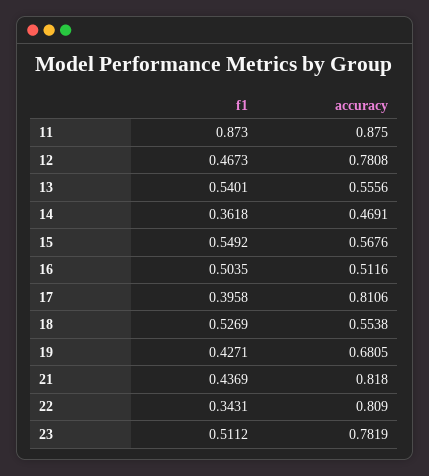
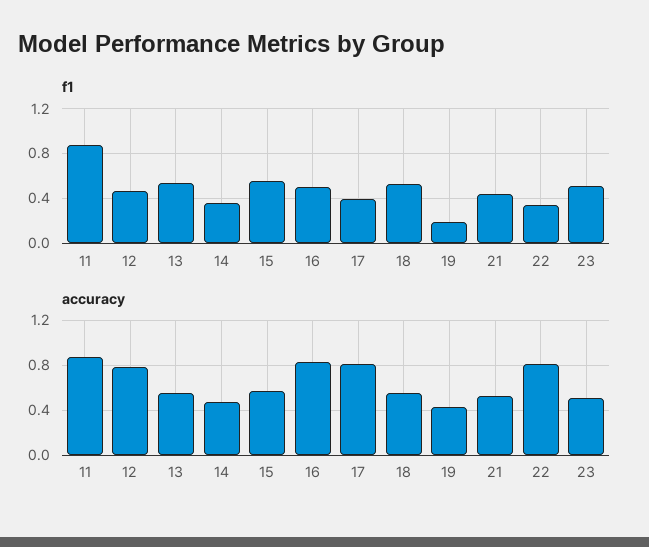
  {
    "f1": {
      "11": 0.873,
      "12": 0.4673,
      "13": 0.5401,
      "14": 0.3618,
      "15": 0.5492,
      "16": 0.5035,
      "17": 0.3958,
      "18": 0.5269,
-     "19": 0.4271,
+     "19": 0.2,
      "21": 0.4369,
      "22": 0.3431,
      "23": 0.5112
    },
    "accuracy": {
      "11": 0.875,
      "12": 0.7808,
      "13": 0.5556,
      "14": 0.4691,
      "15": 0.5676,
-     "16": 0.5116,
+     "16": 0.8,
      "17": 0.8106,
      "18": 0.5538,
-     "19": 0.6805,
+     "19": 0.4,
-     "21": 0.818,
+     "21": 0.5,
      "22": 0.809,
-     "23": 0.7819
+     "23": 0.5
    }
  }

